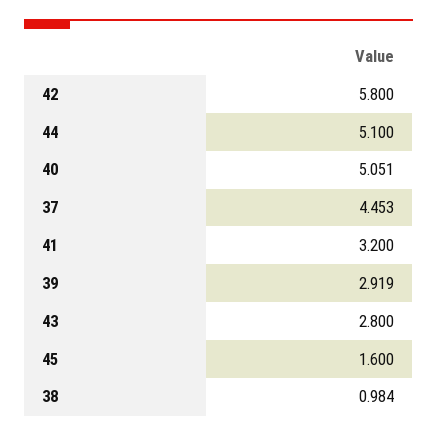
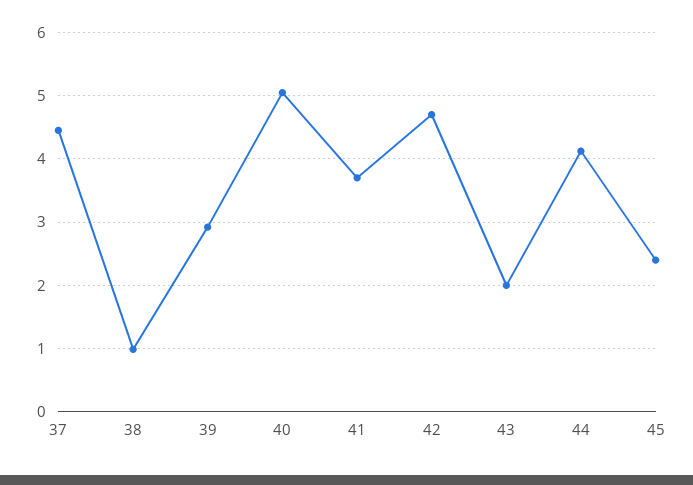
  {
-   "42": 5.8,
+   "42": 4.7,
-   "44": 5.1,
+   "44": 4.1,
    "40": 5.051,
    "37": 4.453,
-   "41": 3.2,
+   "41": 3.7,
    "39": 2.919,
-   "43": 2.8,
+   "43": 2,
-   "45": 1.6,
+   "45": 2.4,
    "38": 0.984
  }

